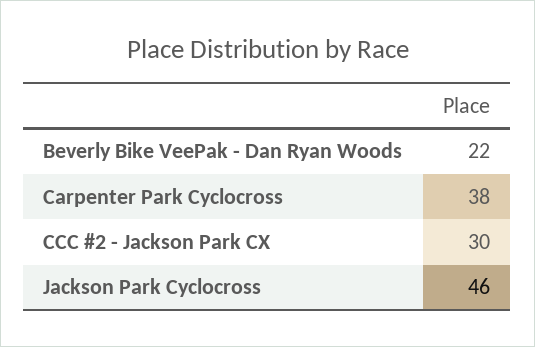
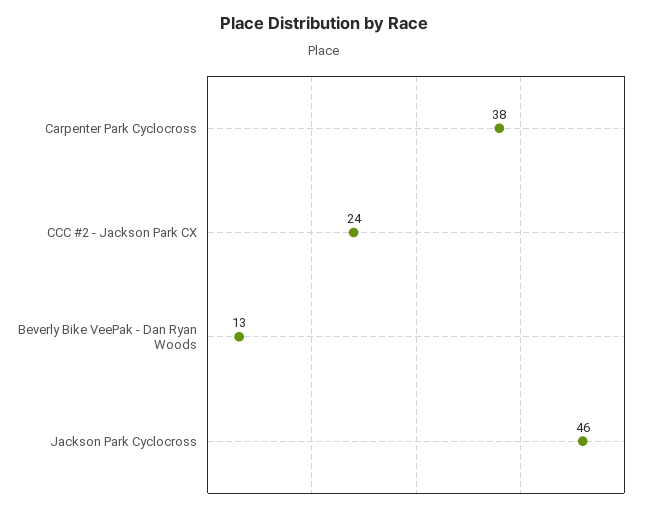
  {
-   "Beverly Bike VeePak - Dan Ryan Woods": 22,
+   "Beverly Bike VeePak - Dan Ryan Woods": 13,
    "Carpenter Park Cyclocross": 38,
-   "CCC #2 - Jackson Park CX": 30,
+   "CCC #2 - Jackson Park CX": 24,
    "Jackson Park Cyclocross": 46
  }

